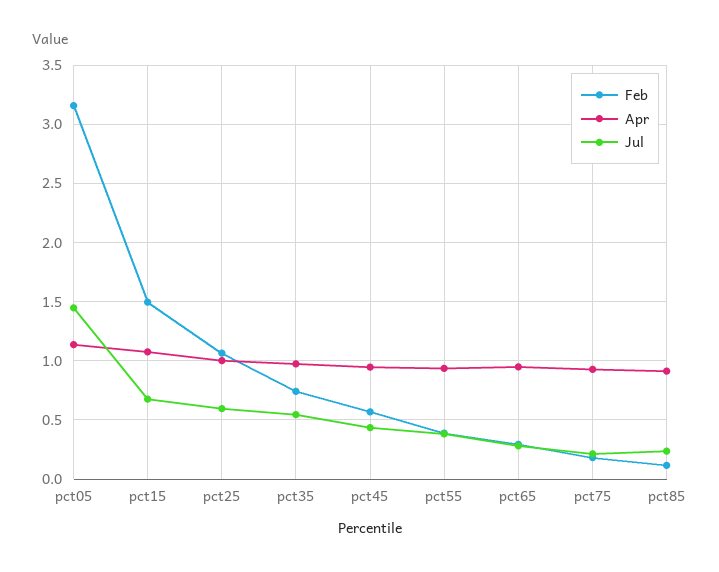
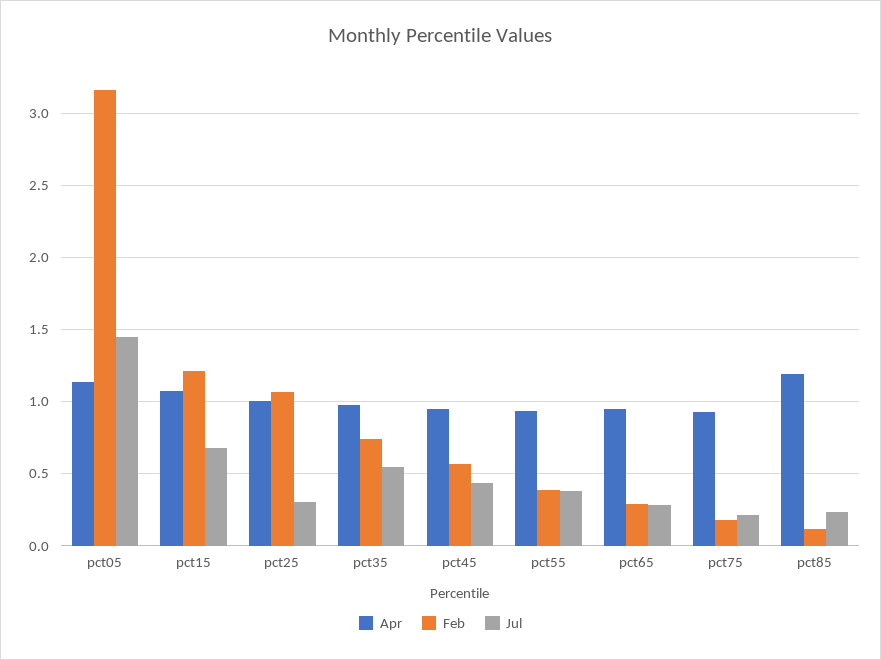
  {
    "Feb": {
      "pct05": 3.15,
-     "pct15": 1.5,
+     "pct15": 1.2,
      "pct25": 1.05,
      "pct35": 0.75,
      "pct45": 0.55,
      "pct55": 0.4,
      "pct65": 0.3,
      "pct75": 0.2,
      "pct85": 0.1
    },
    "Apr": {
      "pct05": 1.15,
      "pct15": 1.1,
      "pct25": 1,
      "pct35": 0.95,
      "pct45": 0.95,
      "pct55": 0.95,
      "pct65": 0.95,
      "pct75": 0.95,
-     "pct85": 0.9
+     "pct85": 1.2
    },
    "Jul": {
      "pct05": 1.45,
      "pct15": 0.7,
-     "pct25": 0.6,
+     "pct25": 0.3,
      "pct35": 0.55,
      "pct45": 0.45,
      "pct55": 0.4,
      "pct65": 0.3,
      "pct75": 0.2,
      "pct85": 0.25
    }
  }

